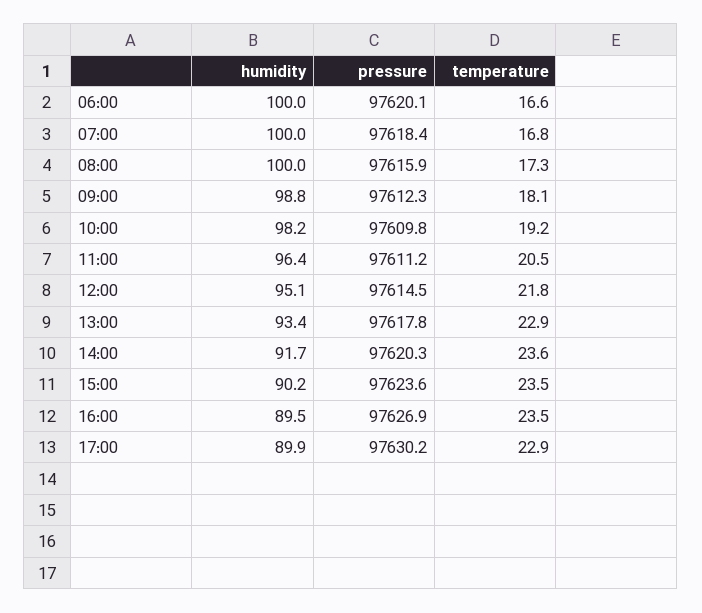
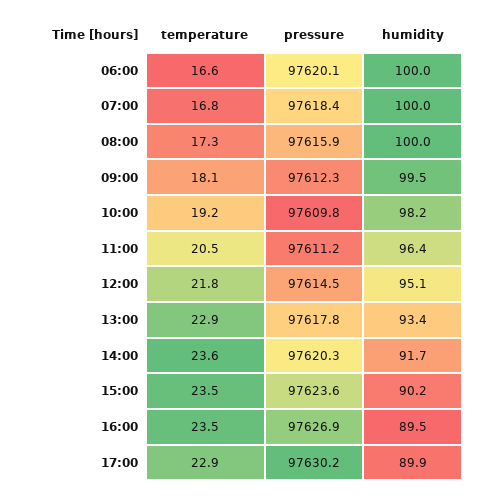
  {
    "humidity": {
      "06:00": 100,
      "07:00": 100,
      "08:00": 100,
-     "09:00": 98.8,
+     "09:00": 99.5,
      "10:00": 98.2,
      "11:00": 96.4,
      "12:00": 95.1,
      "13:00": 93.4,
      "14:00": 91.7,
      "15:00": 90.2,
      "16:00": 89.5,
      "17:00": 89.9
    },
    "pressure": {
      "06:00": 97620.1,
      "07:00": 97618.4,
      "08:00": 97615.9,
      "09:00": 97612.3,
      "10:00": 97609.8,
      "11:00": 97611.2,
      "12:00": 97614.5,
      "13:00": 97617.8,
      "14:00": 97620.3,
      "15:00": 97623.6,
      "16:00": 97626.9,
      "17:00": 97630.2
    },
    "temperature": {
      "06:00": 16.6,
      "07:00": 16.8,
      "08:00": 17.3,
      "09:00": 18.1,
      "10:00": 19.2,
      "11:00": 20.5,
      "12:00": 21.8,
      "13:00": 22.9,
      "14:00": 23.6,
      "15:00": 23.5,
      "16:00": 23.5,
      "17:00": 22.9
    }
  }

